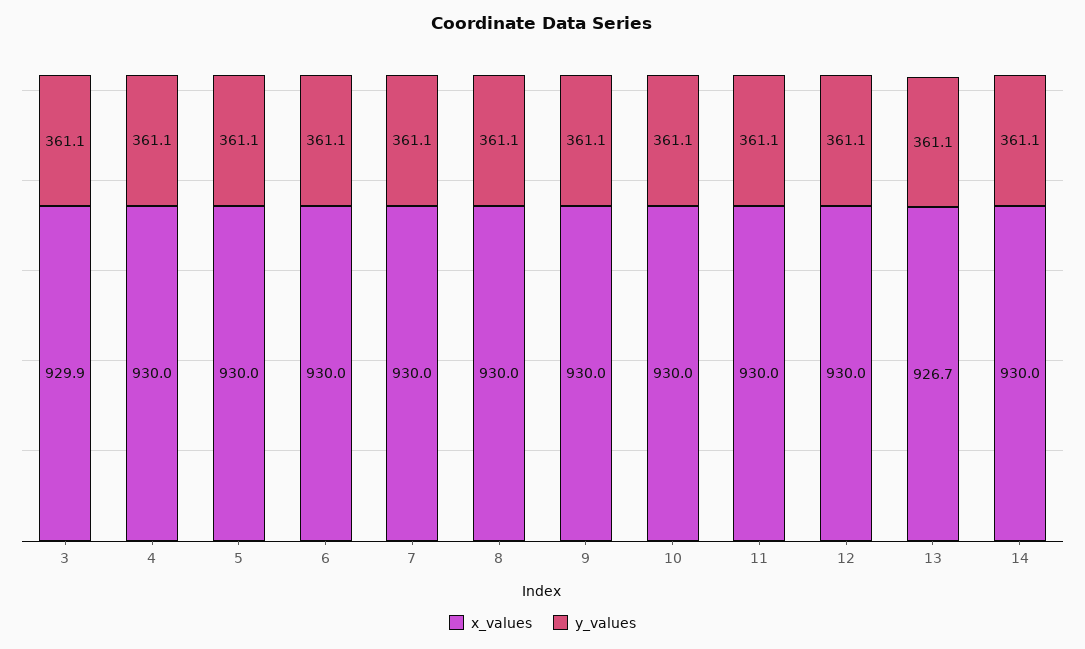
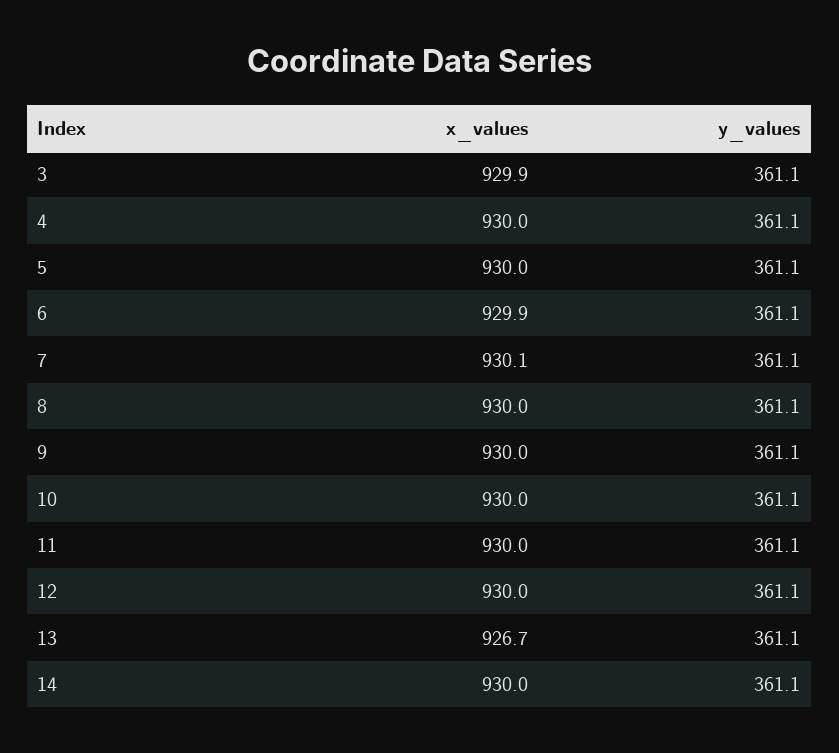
  {
    "x_values": {
      "3": 929.9,
      "4": 930,
      "5": 930,
-     "6": 930,
+     "6": 929.9,
-     "7": 930,
+     "7": 930.1,
      "8": 930,
      "9": 930,
      "10": 930,
      "11": 930,
      "12": 930,
      "13": 926.7,
      "14": 930
    },
    "y_values": {
      "3": 361.1,
      "4": 361.1,
      "5": 361.1,
      "6": 361.1,
      "7": 361.1,
      "8": 361.1,
      "9": 361.1,
      "10": 361.1,
      "11": 361.1,
      "12": 361.1,
      "13": 361.1,
      "14": 361.1
    }
  }

